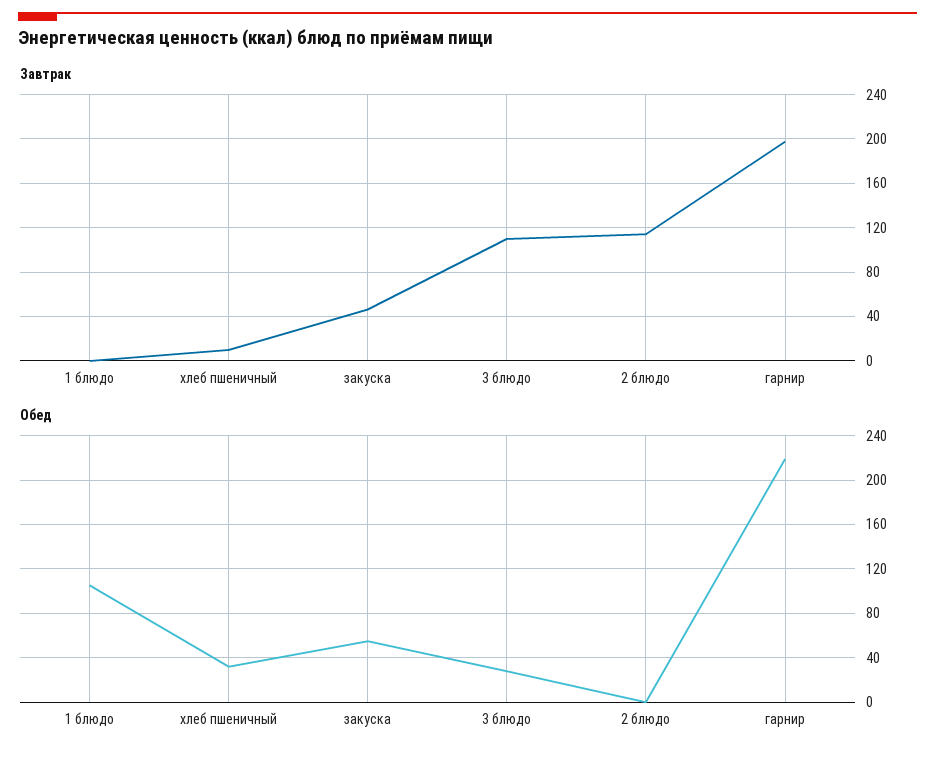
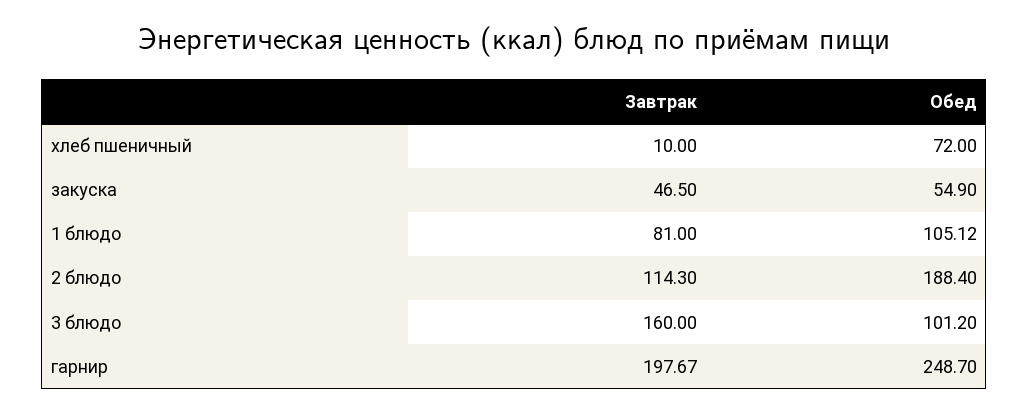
  {
    "Завтрак": {
-     "1 блюдо": 0,
+     "1 блюдо": 81,
      "хлеб пшеничный": 10,
      "закуска": 46.5,
-     "3 блюдо": 110,
+     "3 блюдо": 160,
      "2 блюдо": 114.3,
      "гарнир": 197.67
    },
    "Обед": {
      "1 блюдо": 105.12,
-     "хлеб пшеничный": 30,
+     "хлеб пшеничный": 72,
      "закуска": 54.9,
-     "3 блюдо": 30,
+     "3 блюдо": 101.2,
-     "2 блюдо": 0,
+     "2 блюдо": 188.4,
-     "гарнир": 220
+     "гарнир": 248.7
    }
  }

